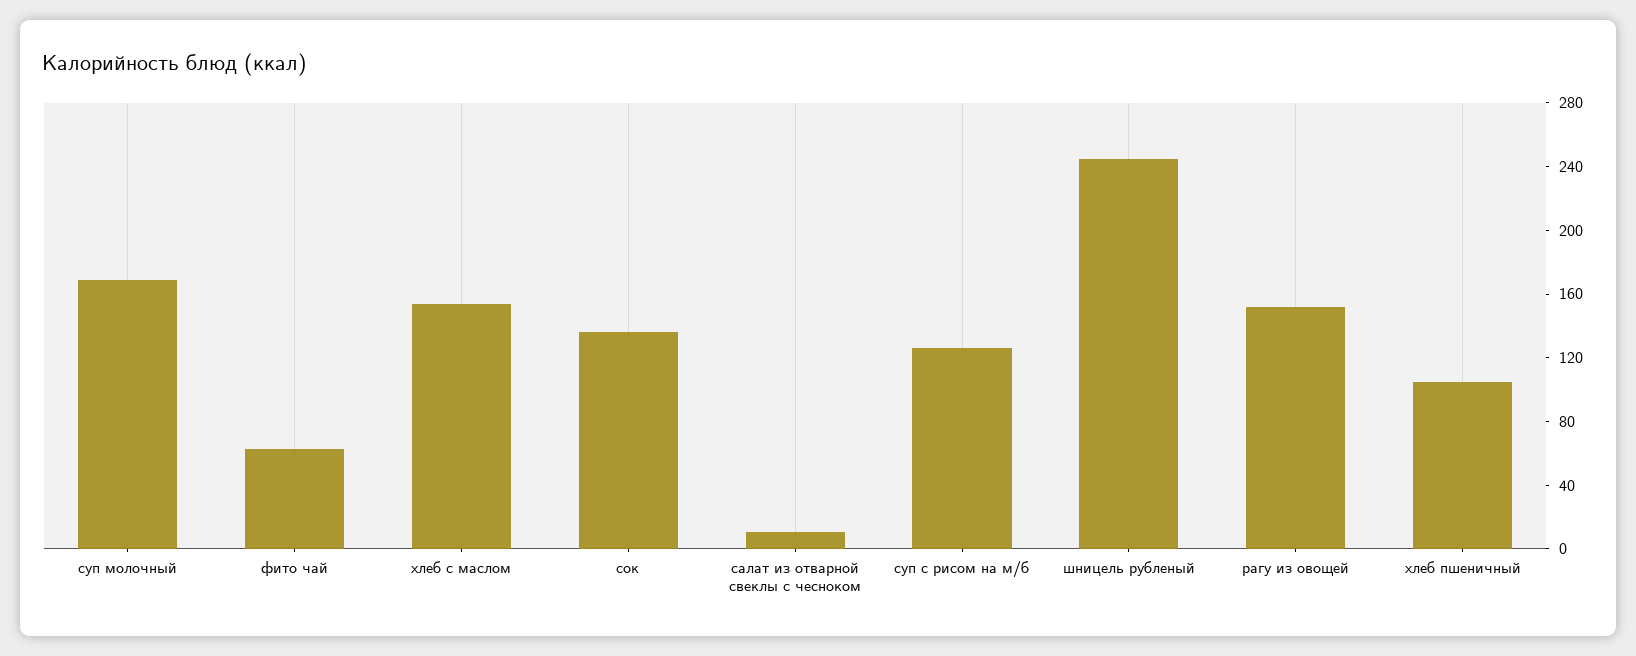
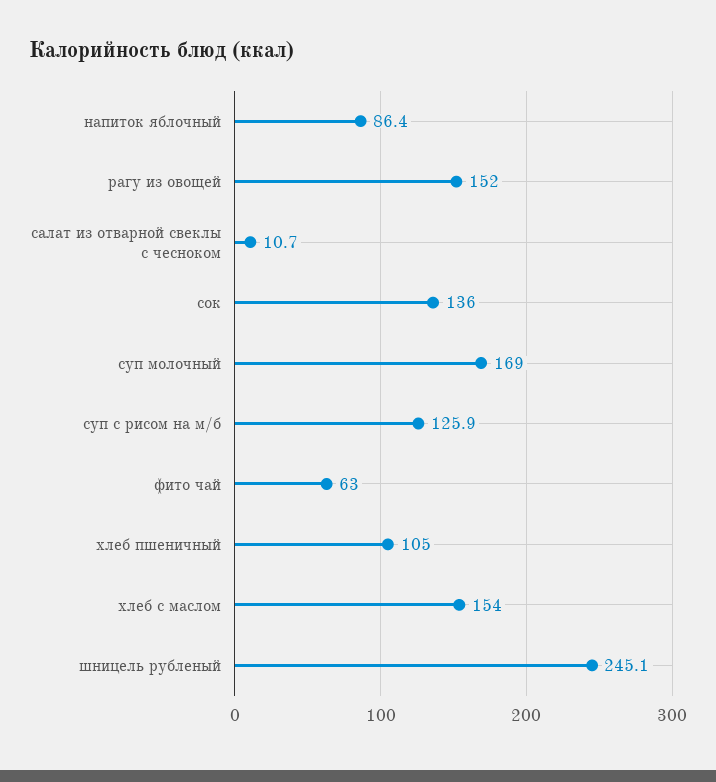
  {
    "суп молочный": 169,
    "фито чай": 63,
    "хлеб с маслом": 154,
    "сок": 136,
    "салат из отварной свеклы с чесноком": 10.7,
    "суп с рисом на м/б": 125.9,
    "шницель рубленый": 245.1,
    "рагу из овощей": 152,
-   "хлеб пшеничный": 105
+   "хлеб пшеничный": 105,
+   "напиток яблочный": 86.4
  }

